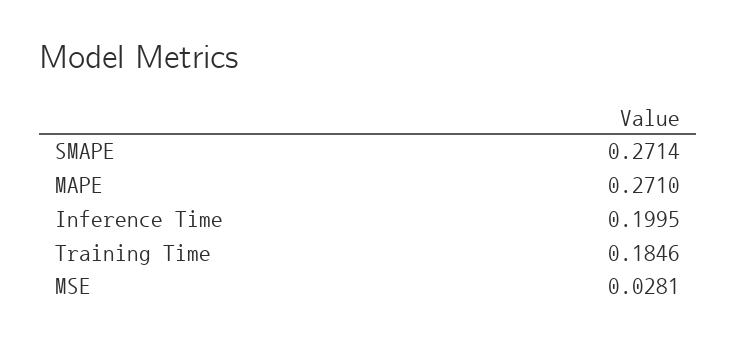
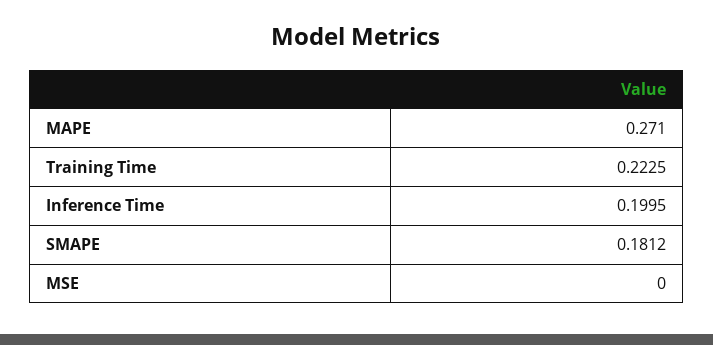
  {
-   "SMAPE": 0.2714,
+   "SMAPE": 0.1812,
    "MAPE": 0.271,
    "Inference Time": 0.1995,
-   "Training Time": 0.1846,
+   "Training Time": 0.2225,
-   "MSE": 0.0281
+   "MSE": 0
  }

